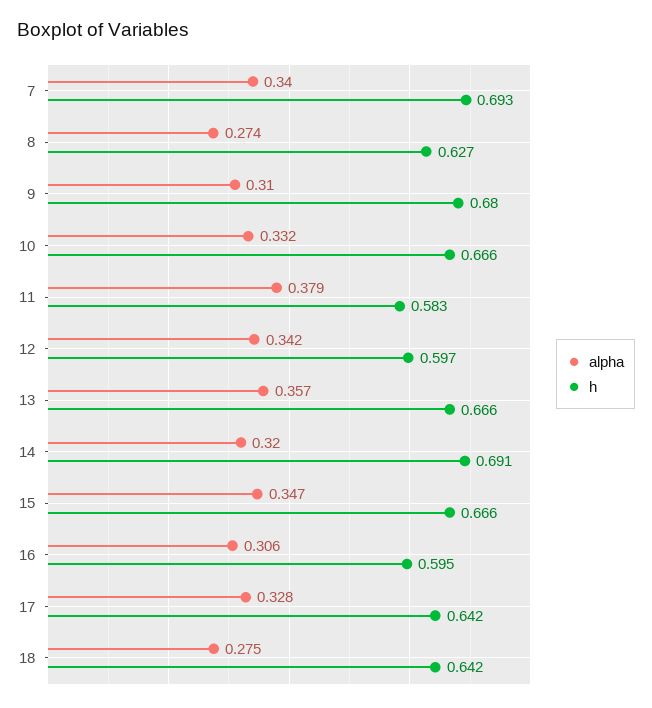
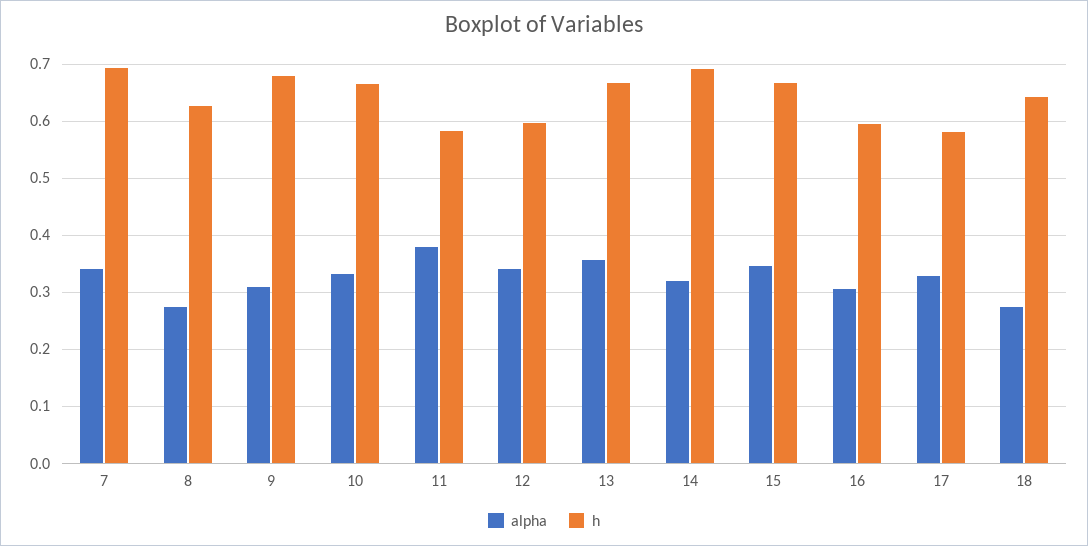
  {
    "alpha": {
      "7": 0.34,
      "8": 0.274,
      "9": 0.31,
      "10": 0.332,
      "11": 0.379,
      "12": 0.342,
      "13": 0.357,
      "14": 0.32,
      "15": 0.347,
      "16": 0.306,
      "17": 0.328,
      "18": 0.275
    },
    "h": {
      "7": 0.693,
      "8": 0.627,
      "9": 0.68,
      "10": 0.666,
      "11": 0.583,
      "12": 0.597,
      "13": 0.666,
      "14": 0.691,
      "15": 0.666,
      "16": 0.595,
-     "17": 0.642,
+     "17": 0.58,
      "18": 0.642
    }
  }

